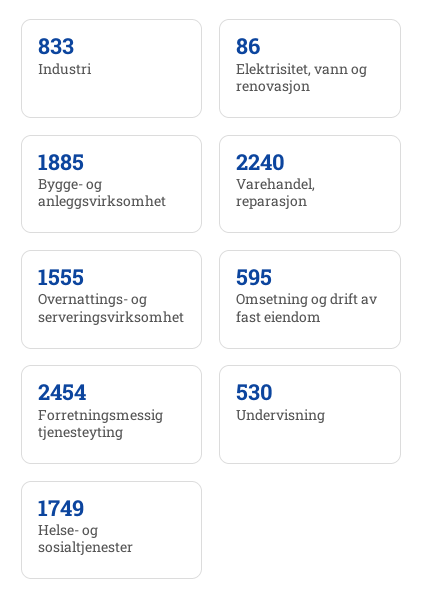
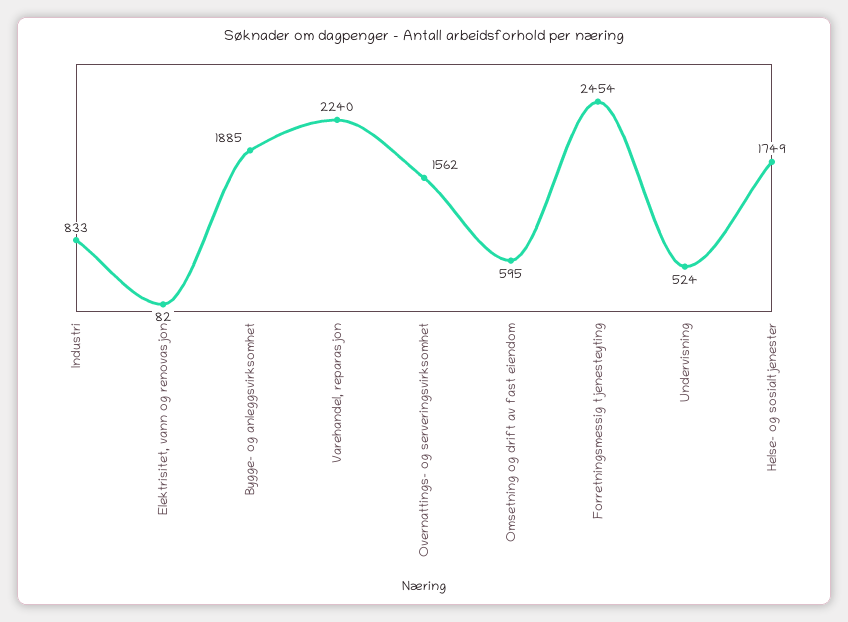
  {
    "Industri": 833,
-   "Elektrisitet, vann og renovasjon": 86,
+   "Elektrisitet, vann og renovasjon": 82,
    "Bygge- og anleggsvirksomhet": 1885,
    "Varehandel, reparasjon": 2240,
-   "Overnattings- og serveringsvirksomhet": 1555,
+   "Overnattings- og serveringsvirksomhet": 1562,
    "Omsetning og drift av fast eiendom": 595,
    "Forretningsmessig tjenesteyting": 2454,
-   "Undervisning": 530,
+   "Undervisning": 524,
    "Helse- og sosialtjenester": 1749
  }

